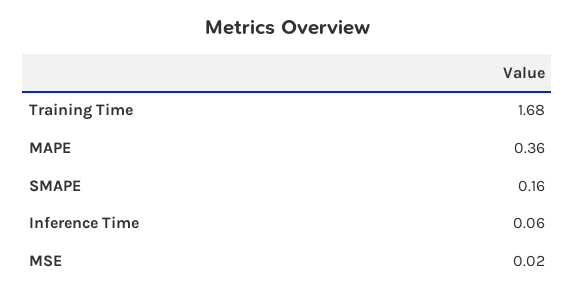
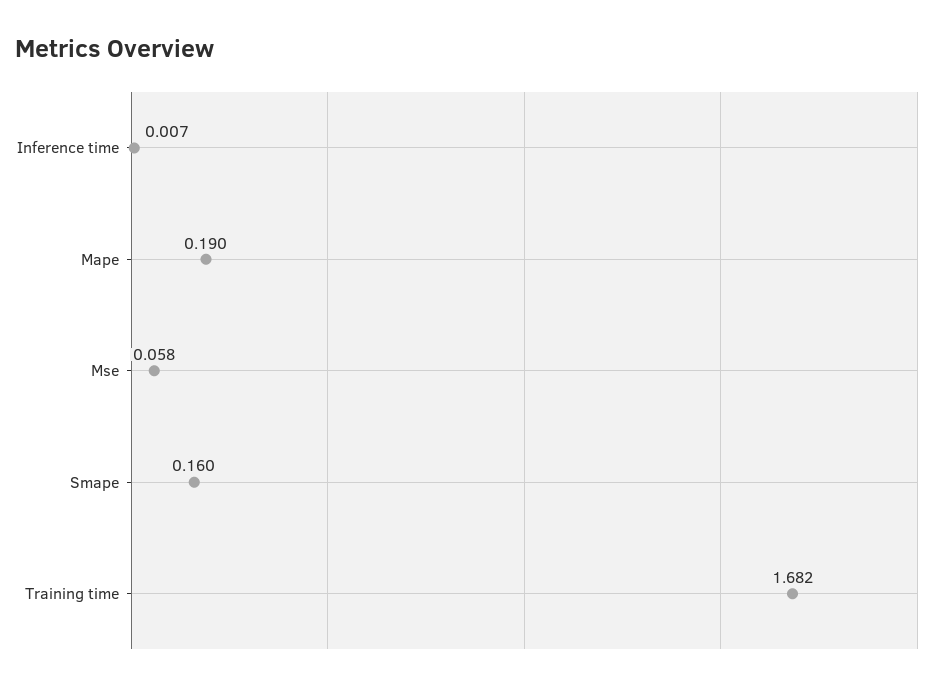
  {
    "Training Time": 1.682,
-   "MAPE": 0.36,
+   "MAPE": 0.19,
    "SMAPE": 0.16,
-   "Inference Time": 0.06,
+   "Inference Time": 0.007,
-   "MSE": 0.02
+   "MSE": 0.058
  }

